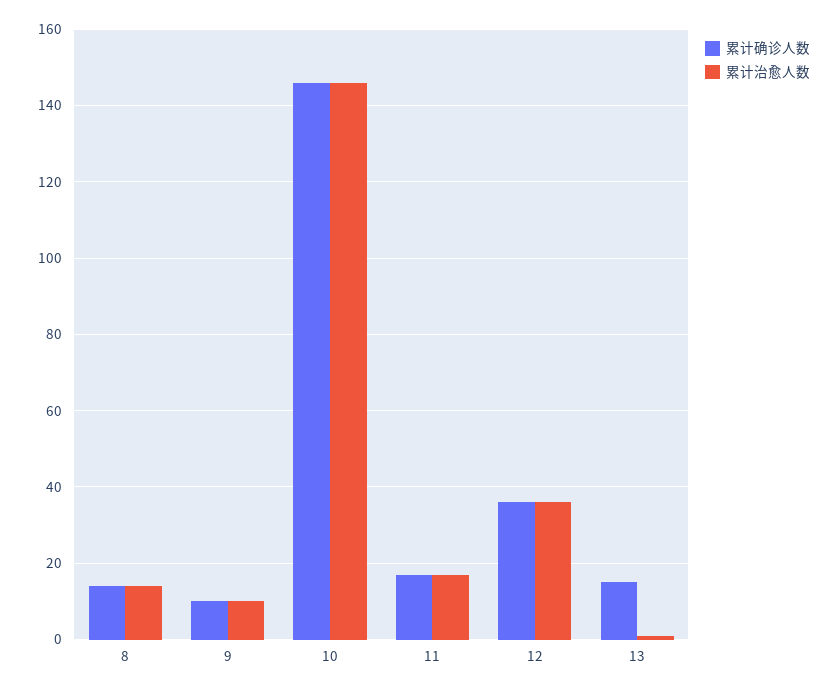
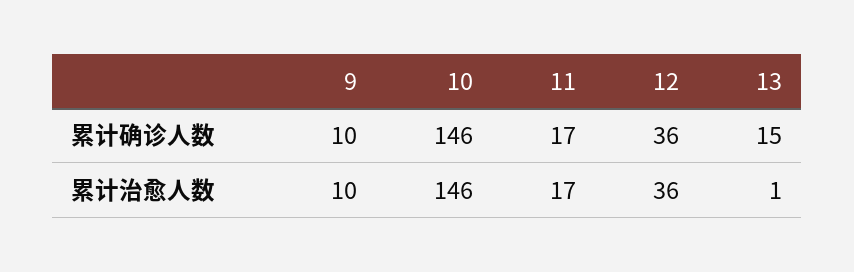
  {
    "累计确诊人数": {
-     "8": 15,
      "9": 10,
      "10": 146,
      "11": 17,
      "12": 36,
      "13": 15
    },
    "累计治愈人数": {
-     "8": 15,
      "9": 10,
      "10": 146,
      "11": 17,
      "12": 36,
      "13": 1
    }
  }

